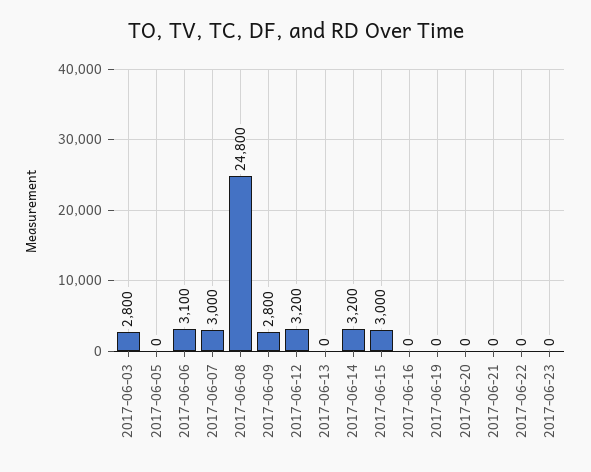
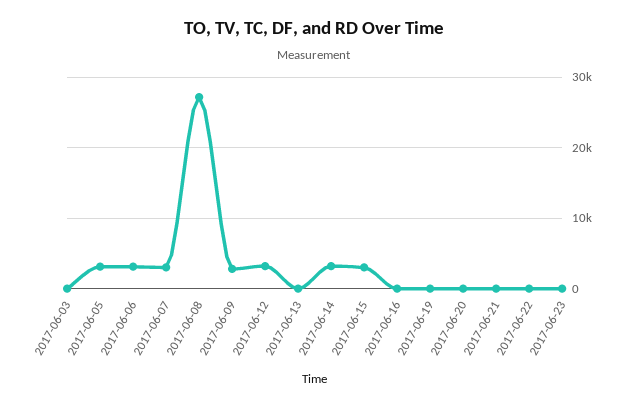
  {
-   "2017-06-03": 2800,
+   "2017-06-03": 0,
-   "2017-06-05": 0,
+   "2017-06-05": 3000,
    "2017-06-06": 3100,
    "2017-06-07": 3000,
-   "2017-06-08": 24800,
+   "2017-06-08": 27000,
    "2017-06-09": 2800,
    "2017-06-12": 3200,
    "2017-06-13": 0,
    "2017-06-14": 3200,
    "2017-06-15": 3000,
    "2017-06-16": 0,
    "2017-06-19": 0,
    "2017-06-20": 0,
    "2017-06-21": 0,
    "2017-06-22": 0,
    "2017-06-23": 0
  }

